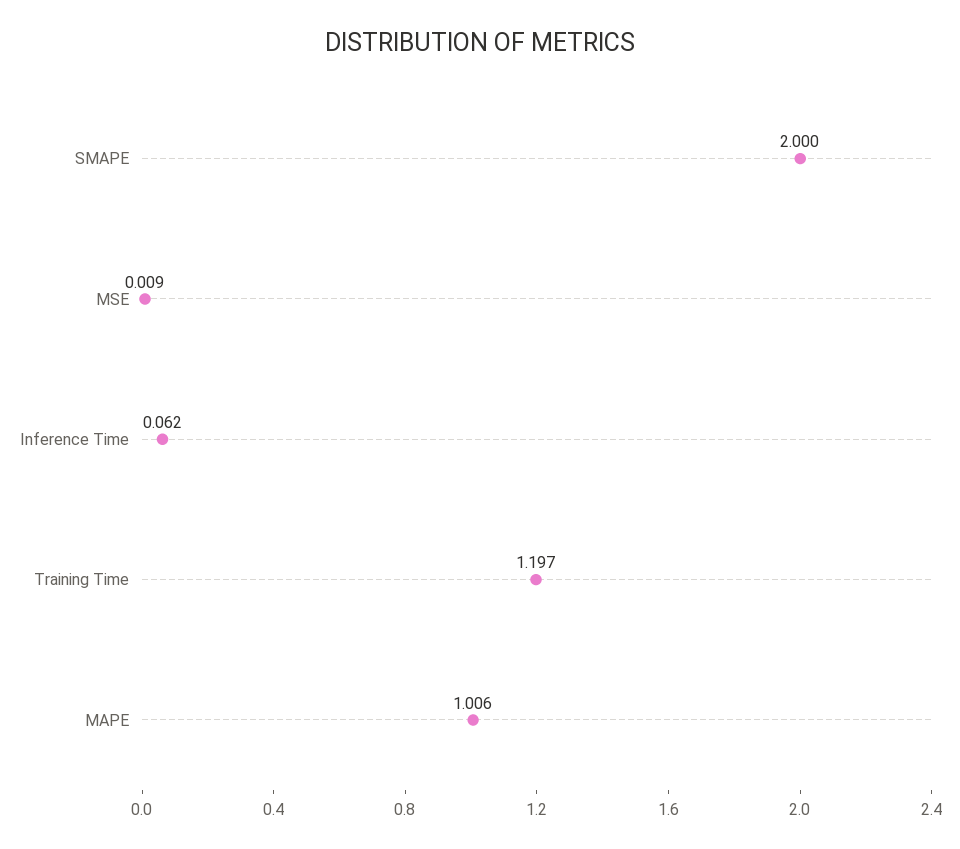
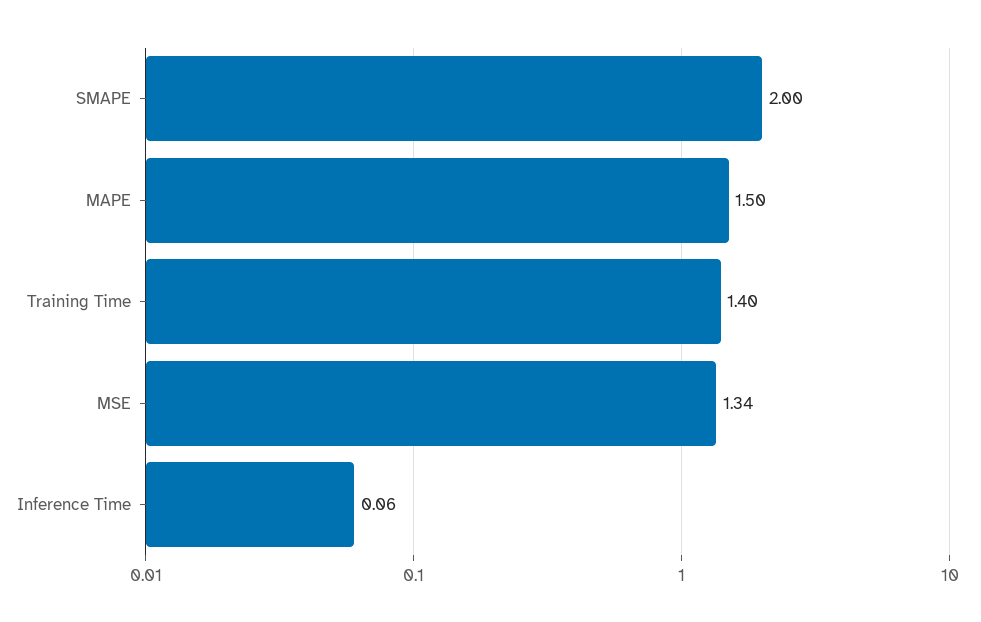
  {
    "SMAPE": 2,
-   "MSE": 0.009,
+   "MSE": 1.34,
    "Inference Time": 0.062,
-   "Training Time": 1.197,
+   "Training Time": 1.4,
-   "MAPE": 1.006
+   "MAPE": 1.5
  }

